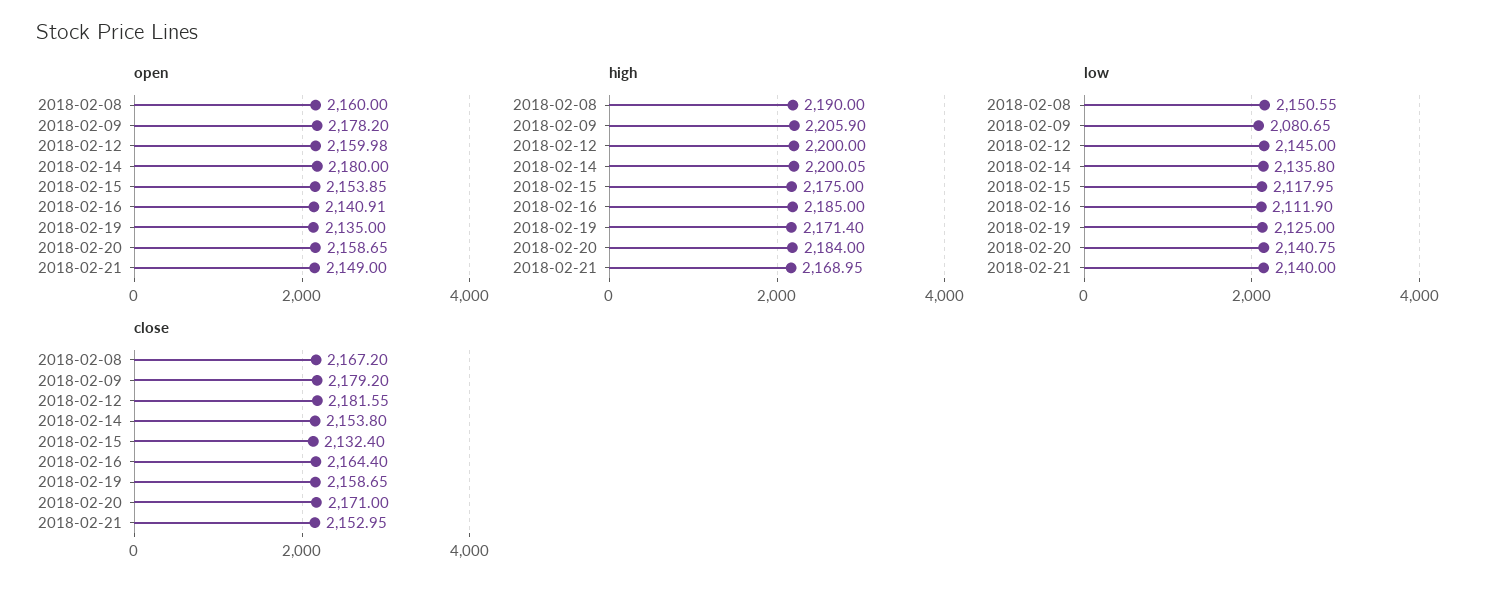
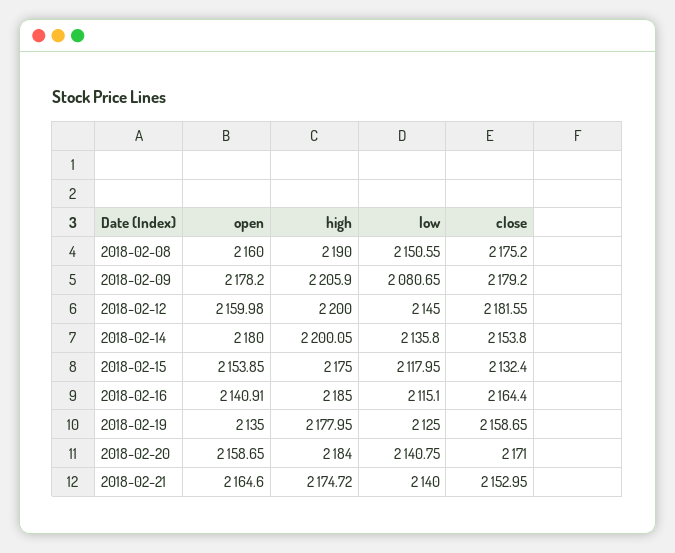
  {
    "open": {
      "2018-02-08": 2160,
      "2018-02-09": 2178.2,
      "2018-02-12": 2159.98,
      "2018-02-14": 2180,
      "2018-02-15": 2153.85,
      "2018-02-16": 2140.91,
      "2018-02-19": 2135,
      "2018-02-20": 2158.65,
-     "2018-02-21": 2149
+     "2018-02-21": 2164.6
    },
    "high": {
      "2018-02-08": 2190,
      "2018-02-09": 2205.9,
      "2018-02-12": 2200,
      "2018-02-14": 2200.05,
      "2018-02-15": 2175,
      "2018-02-16": 2185,
-     "2018-02-19": 2171.4,
+     "2018-02-19": 2177.95,
      "2018-02-20": 2184,
-     "2018-02-21": 2168.95
+     "2018-02-21": 2174.72
    },
    "low": {
      "2018-02-08": 2150.55,
      "2018-02-09": 2080.65,
      "2018-02-12": 2145,
      "2018-02-14": 2135.8,
      "2018-02-15": 2117.95,
-     "2018-02-16": 2111.9,
+     "2018-02-16": 2115.1,
      "2018-02-19": 2125,
      "2018-02-20": 2140.75,
      "2018-02-21": 2140
    },
    "close": {
-     "2018-02-08": 2167.2,
+     "2018-02-08": 2175.2,
      "2018-02-09": 2179.2,
      "2018-02-12": 2181.55,
      "2018-02-14": 2153.8,
      "2018-02-15": 2132.4,
      "2018-02-16": 2164.4,
      "2018-02-19": 2158.65,
      "2018-02-20": 2171,
      "2018-02-21": 2152.95
    }
  }

